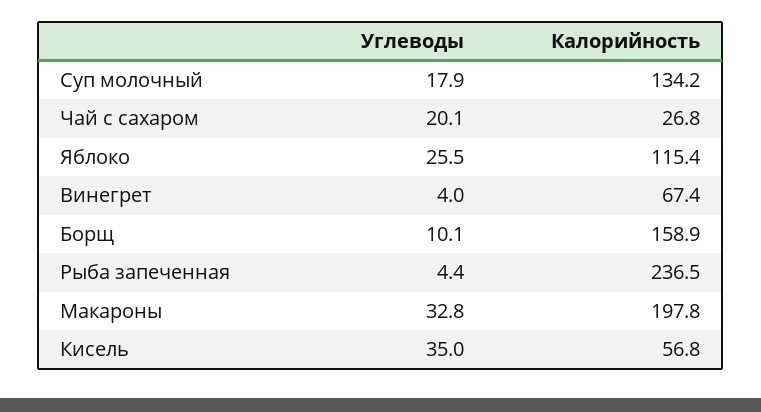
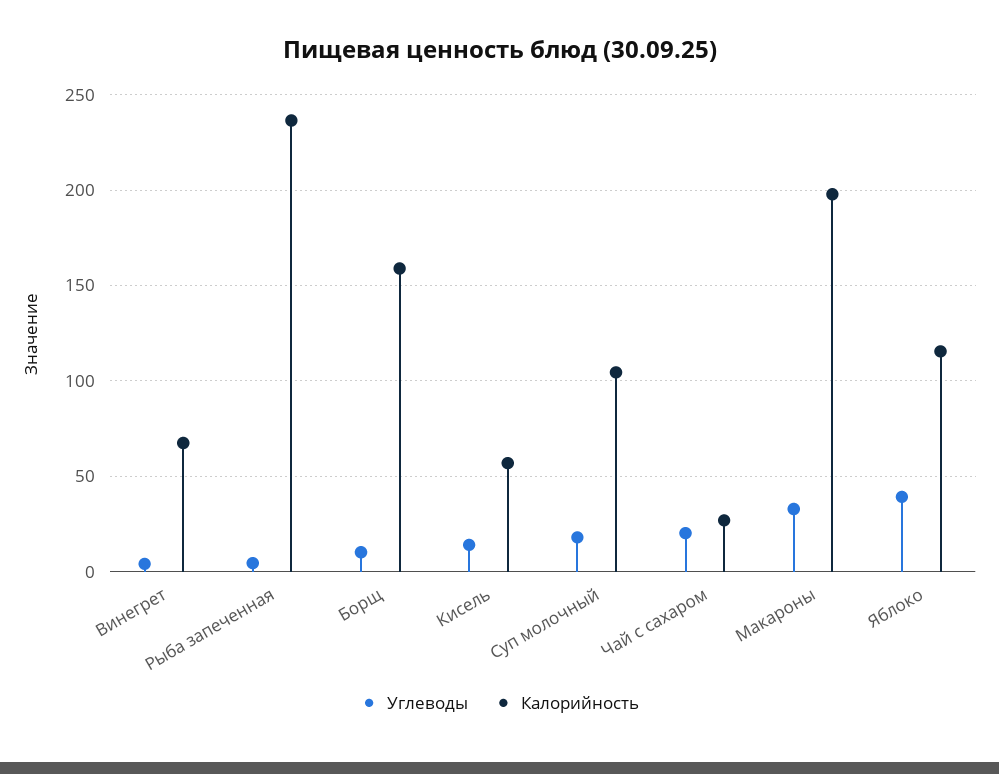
  {
    "Углеводы": {
      "Суп молочный": 17.9,
      "Чай с сахаром": 20.1,
-     "Яблоко": 25.5,
+     "Яблоко": 40,
      "Винегрет": 4,
      "Борщ": 10.1,
      "Рыба запеченная": 4.4,
      "Макароны": 32.8,
-     "Кисель": 35
+     "Кисель": 15
    },
    "Калорийность": {
-     "Суп молочный": 134.2,
+     "Суп молочный": 105,
      "Чай с сахаром": 26.8,
      "Яблоко": 115.4,
      "Винегрет": 67.4,
      "Борщ": 158.9,
      "Рыба запеченная": 236.5,
      "Макароны": 197.8,
      "Кисель": 56.8
    }
  }

